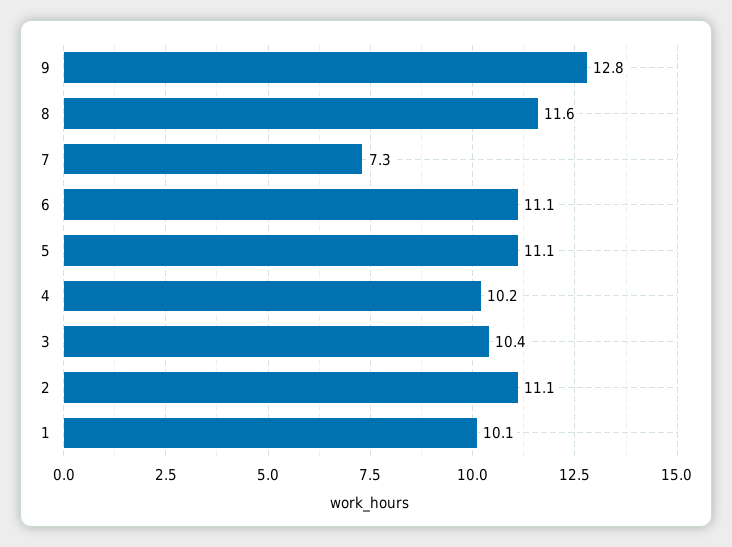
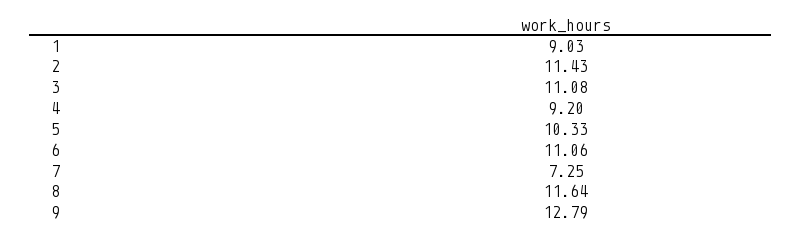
  {
    "9": 12.79,
    "8": 11.64,
    "7": 7.25,
    "6": 11.06,
-   "5": 11.1,
+   "5": 10.33,
-   "4": 10.2,
+   "4": 9.2,
-   "3": 10.4,
+   "3": 11.08,
-   "2": 11.1,
+   "2": 11.43,
-   "1": 10.1
+   "1": 9.03
  }

